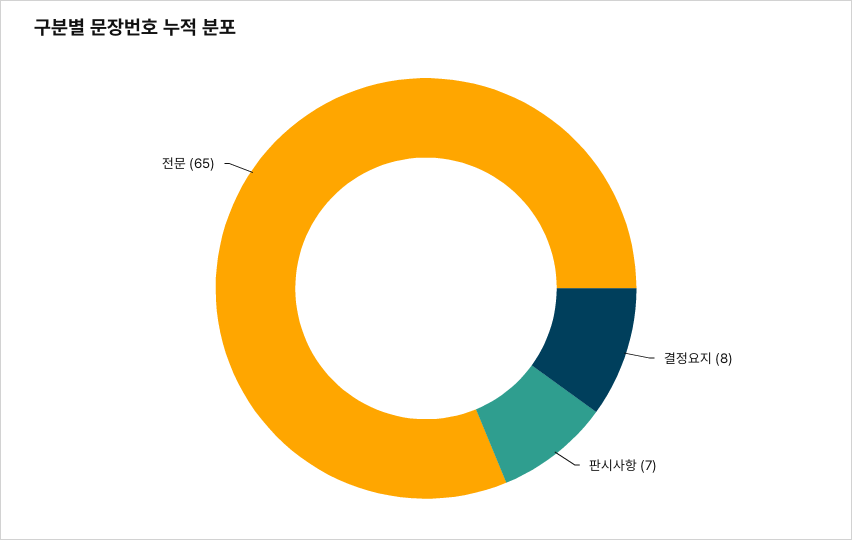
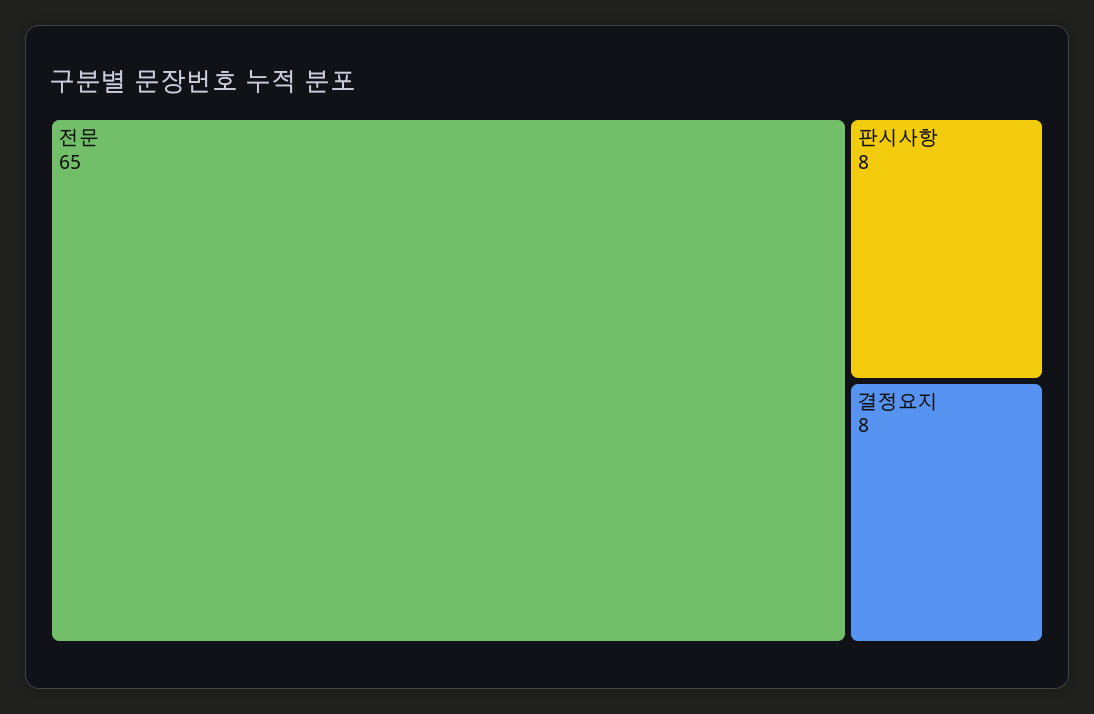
  {
    "결정요지": 8,
-   "판시사항": 7,
+   "판시사항": 8,
    "전문": 65
  }

